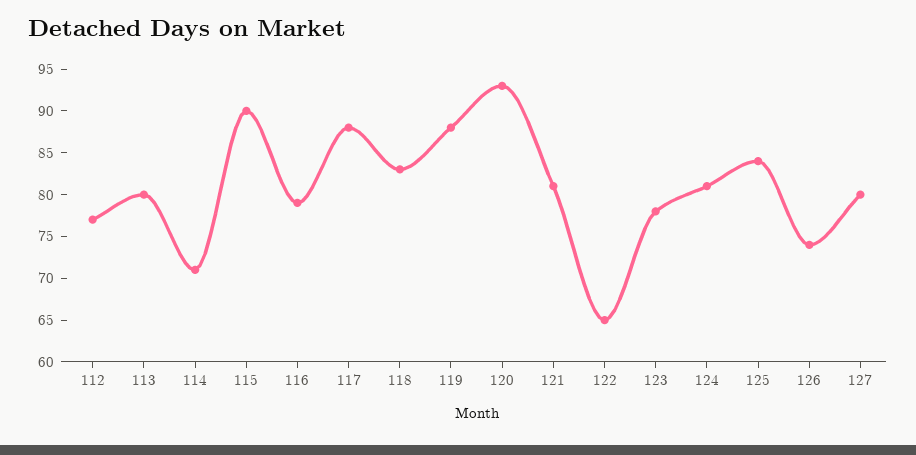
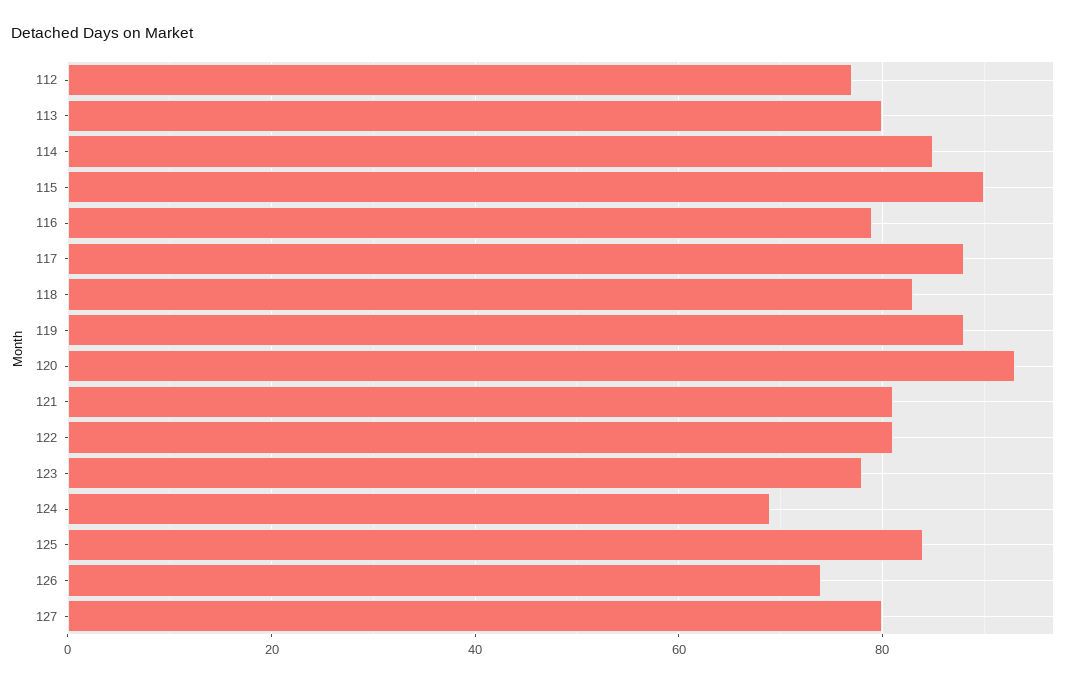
  {
    "112": 77,
    "113": 80,
-   "114": 71,
+   "114": 85,
    "115": 90,
    "116": 79,
    "117": 88,
    "118": 83,
    "119": 88,
    "120": 93,
    "121": 81,
-   "122": 65,
+   "122": 80,
    "123": 78,
-   "124": 81,
+   "124": 70,
    "125": 84,
    "126": 74,
    "127": 80
  }

